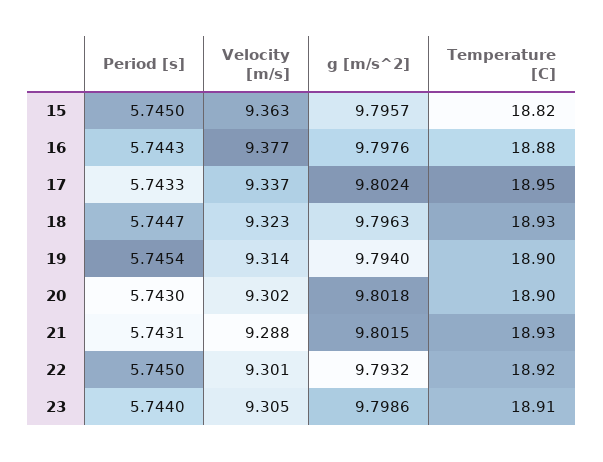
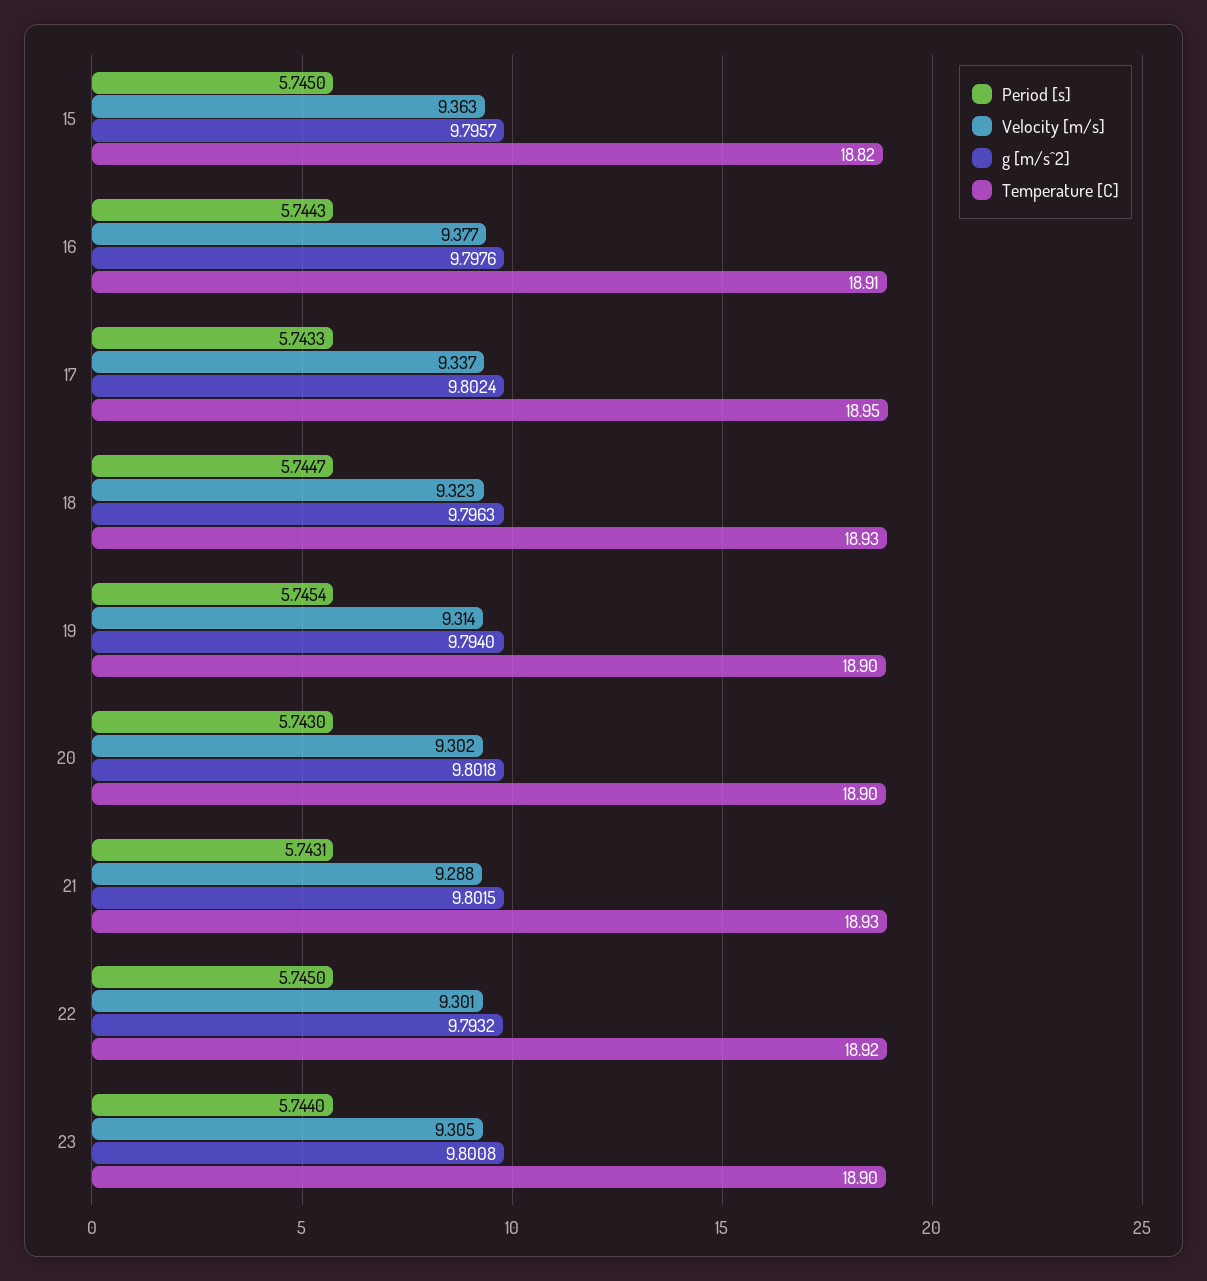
  {
    "Period [s]": {
      "15": 5.745,
      "16": 5.7443,
      "17": 5.7433,
      "18": 5.7447,
      "19": 5.7454,
      "20": 5.743,
      "21": 5.7431,
      "22": 5.745,
      "23": 5.744
    },
    "Velocity [m/s]": {
      "15": 9.363,
      "16": 9.377,
      "17": 9.337,
      "18": 9.323,
      "19": 9.314,
      "20": 9.302,
      "21": 9.288,
      "22": 9.301,
      "23": 9.305
    },
    "g [m/s^2]": {
      "15": 9.7957,
      "16": 9.7976,
      "17": 9.8024,
      "18": 9.7963,
      "19": 9.794,
      "20": 9.8018,
      "21": 9.8015,
      "22": 9.7932,
-     "23": 9.7986
+     "23": 9.8008
    },
    "Temperature [C]": {
      "15": 18.82,
-     "16": 18.88,
+     "16": 18.91,
      "17": 18.95,
      "18": 18.93,
      "19": 18.9,
      "20": 18.9,
      "21": 18.93,
      "22": 18.92,
-     "23": 18.91
+     "23": 18.9
    }
  }

